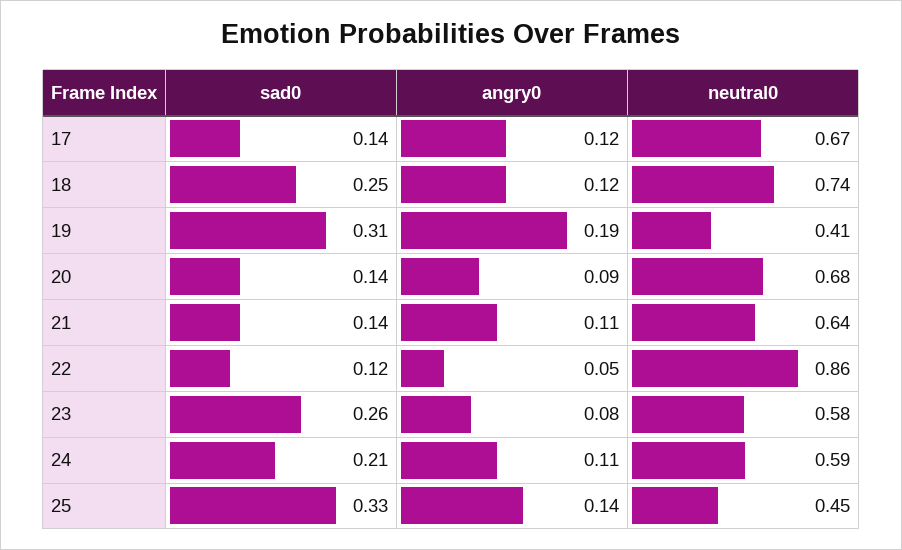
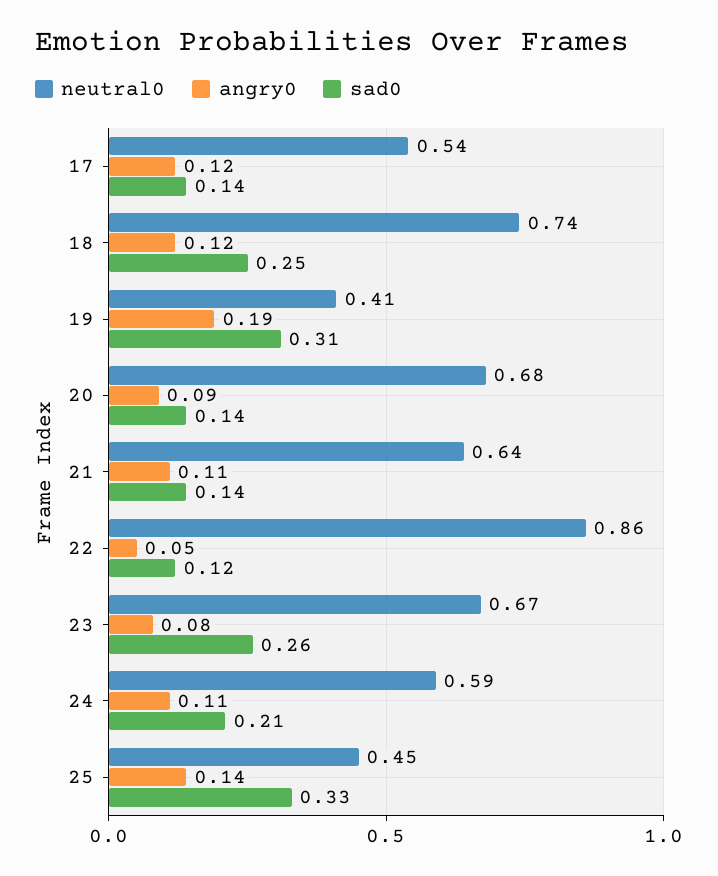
  {
    "sad0": {
      "17": 0.14,
      "18": 0.25,
      "19": 0.31,
      "20": 0.14,
      "21": 0.14,
      "22": 0.12,
      "23": 0.26,
      "24": 0.21,
      "25": 0.33
    },
    "angry0": {
      "17": 0.12,
      "18": 0.12,
      "19": 0.19,
      "20": 0.09,
      "21": 0.11,
      "22": 0.05,
      "23": 0.08,
      "24": 0.11,
      "25": 0.14
    },
    "neutral0": {
-     "17": 0.67,
+     "17": 0.54,
      "18": 0.74,
      "19": 0.41,
      "20": 0.68,
      "21": 0.64,
      "22": 0.86,
-     "23": 0.58,
+     "23": 0.67,
      "24": 0.59,
      "25": 0.45
    }
  }

